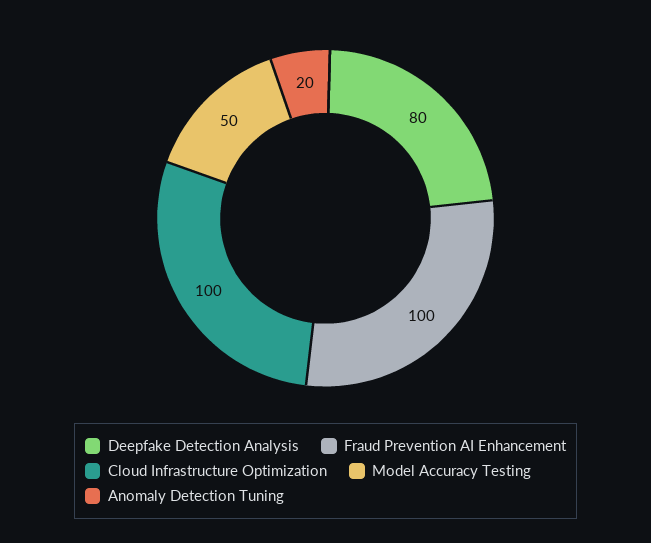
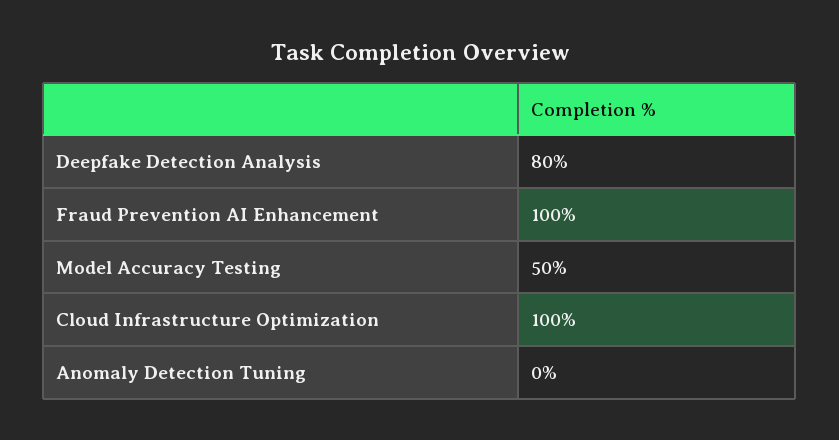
  {
    "Deepfake Detection Analysis": 80,
    "Fraud Prevention AI Enhancement": 100,
    "Cloud Infrastructure Optimization": 100,
    "Model Accuracy Testing": 50,
-   "Anomaly Detection Tuning": 20
+   "Anomaly Detection Tuning": 0
  }

